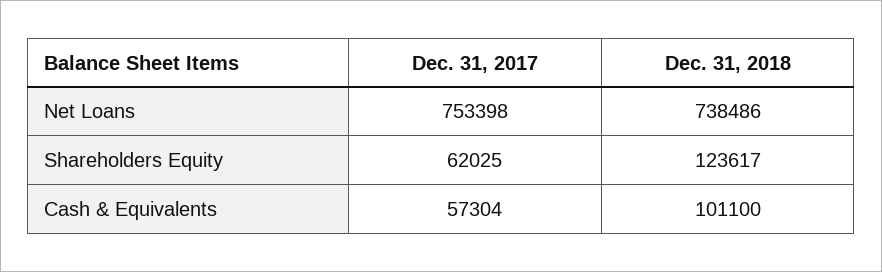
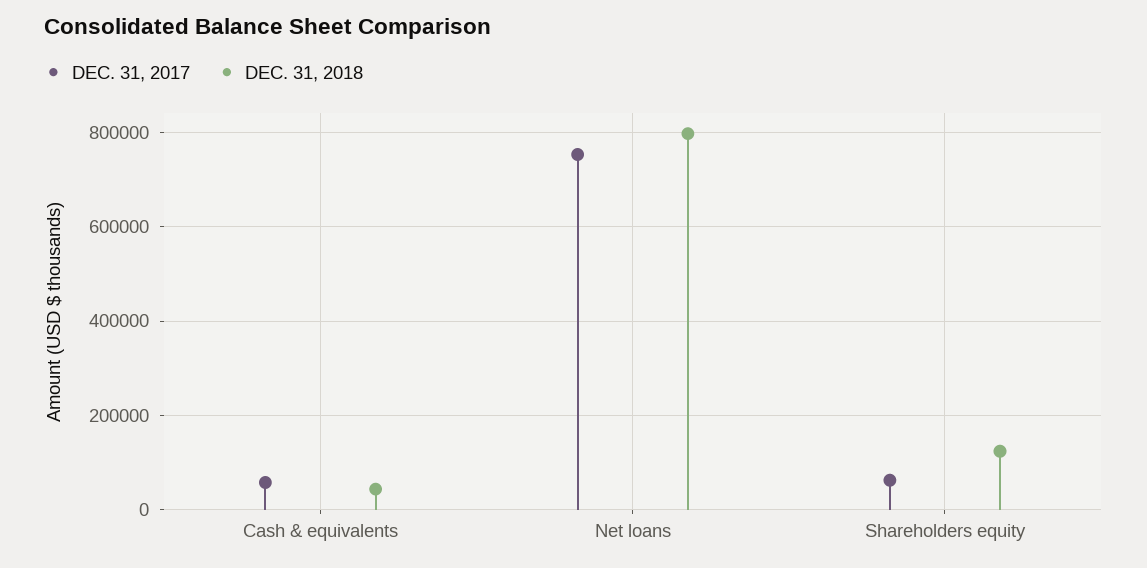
  {
    "Dec. 31, 2017": {
      "Net Loans": 753398,
      "Shareholders Equity": 62025,
      "Cash & Equivalents": 57304
    },
    "Dec. 31, 2018": {
-     "Net Loans": 738486,
+     "Net Loans": 800000,
      "Shareholders Equity": 123617,
-     "Cash & Equivalents": 101100
+     "Cash & Equivalents": 40000
    }
  }

